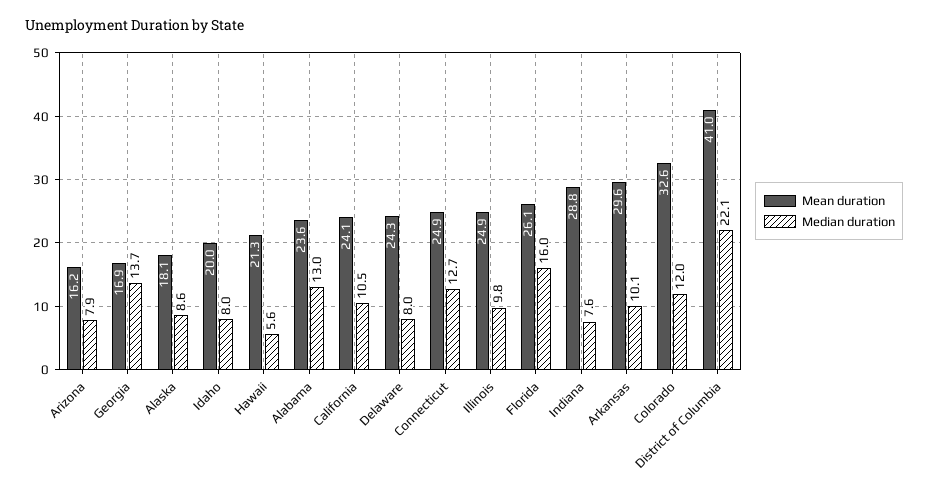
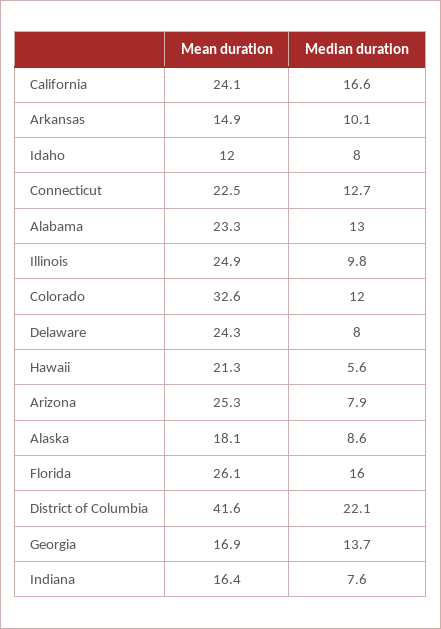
  {
    "Mean duration": {
-     "Arizona": 16.2,
+     "Arizona": 25.3,
      "Georgia": 16.9,
      "Alaska": 18.1,
-     "Idaho": 20,
+     "Idaho": 12,
      "Hawaii": 21.3,
-     "Alabama": 23.6,
+     "Alabama": 23.3,
      "California": 24.1,
      "Delaware": 24.3,
-     "Connecticut": 24.9,
+     "Connecticut": 22.5,
      "Illinois": 24.9,
      "Florida": 26.1,
-     "Indiana": 28.8,
+     "Indiana": 16.4,
-     "Arkansas": 29.6,
+     "Arkansas": 14.9,
      "Colorado": 32.6,
-     "District of Columbia": 41
+     "District of Columbia": 41.6
    },
    "Median duration": {
      "Arizona": 7.9,
      "Georgia": 13.7,
      "Alaska": 8.6,
      "Idaho": 8,
      "Hawaii": 5.6,
      "Alabama": 13,
-     "California": 10.5,
+     "California": 16.6,
      "Delaware": 8,
      "Connecticut": 12.7,
      "Illinois": 9.8,
      "Florida": 16,
      "Indiana": 7.6,
      "Arkansas": 10.1,
      "Colorado": 12,
      "District of Columbia": 22.1
    }
  }

